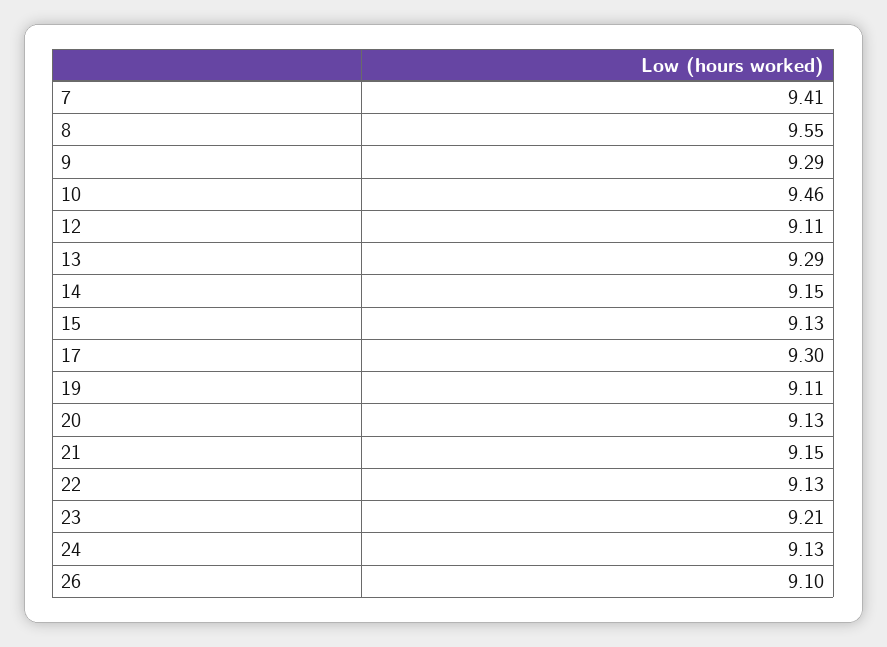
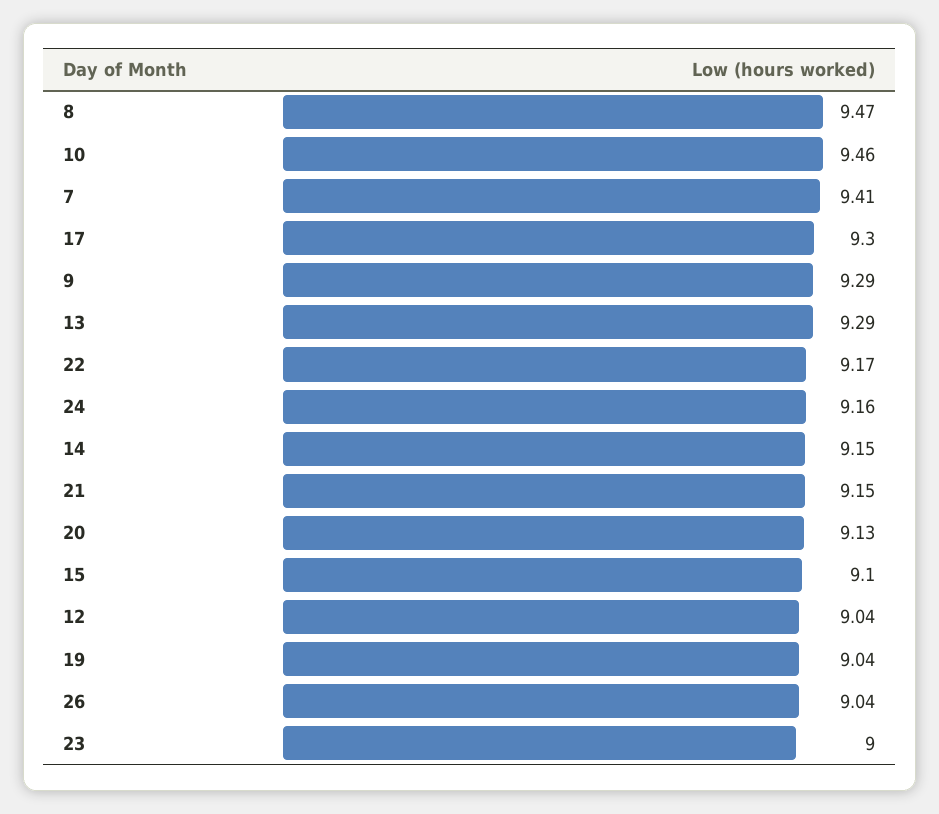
  {
    "7": 9.41,
-   "8": 9.55,
+   "8": 9.47,
    "9": 9.29,
    "10": 9.46,
-   "12": 9.11,
+   "12": 9.04,
    "13": 9.29,
    "14": 9.15,
-   "15": 9.13,
+   "15": 9.1,
    "17": 9.3,
-   "19": 9.11,
+   "19": 9.04,
    "20": 9.13,
    "21": 9.15,
-   "22": 9.13,
+   "22": 9.17,
-   "23": 9.21,
+   "23": 9,
-   "24": 9.13,
+   "24": 9.16,
-   "26": 9.1
+   "26": 9.04
  }

